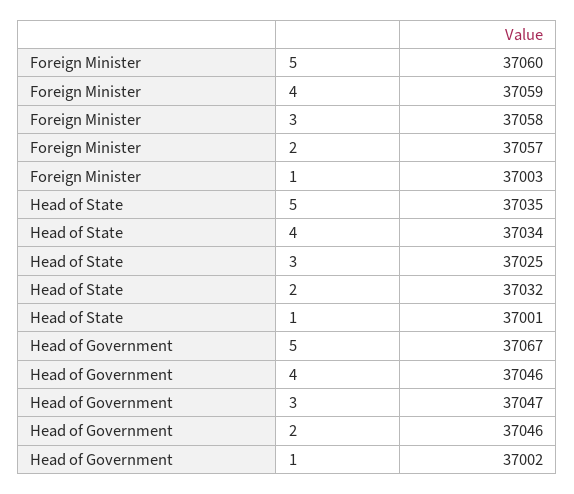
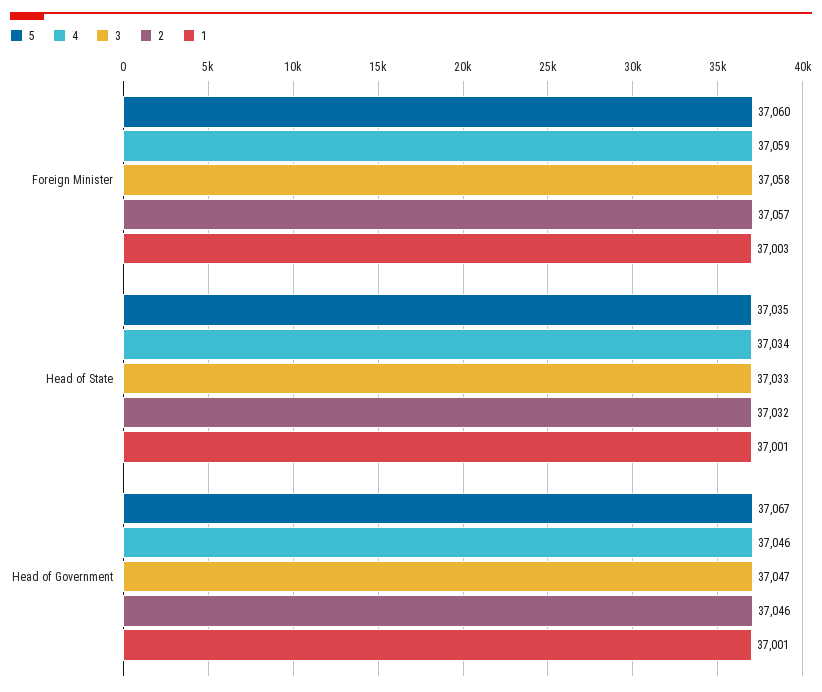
  {
    "5": {
      "Foreign Minister": 37060,
      "Head of State": 37035,
      "Head of Government": 37067
    },
    "4": {
      "Foreign Minister": 37059,
      "Head of State": 37034,
      "Head of Government": 37046
    },
    "3": {
      "Foreign Minister": 37058,
-     "Head of State": 37025,
+     "Head of State": 37033,
      "Head of Government": 37047
    },
    "2": {
      "Foreign Minister": 37057,
      "Head of State": 37032,
      "Head of Government": 37046
    },
    "1": {
      "Foreign Minister": 37003,
      "Head of State": 37001,
-     "Head of Government": 37002
+     "Head of Government": 37001
    }
  }

